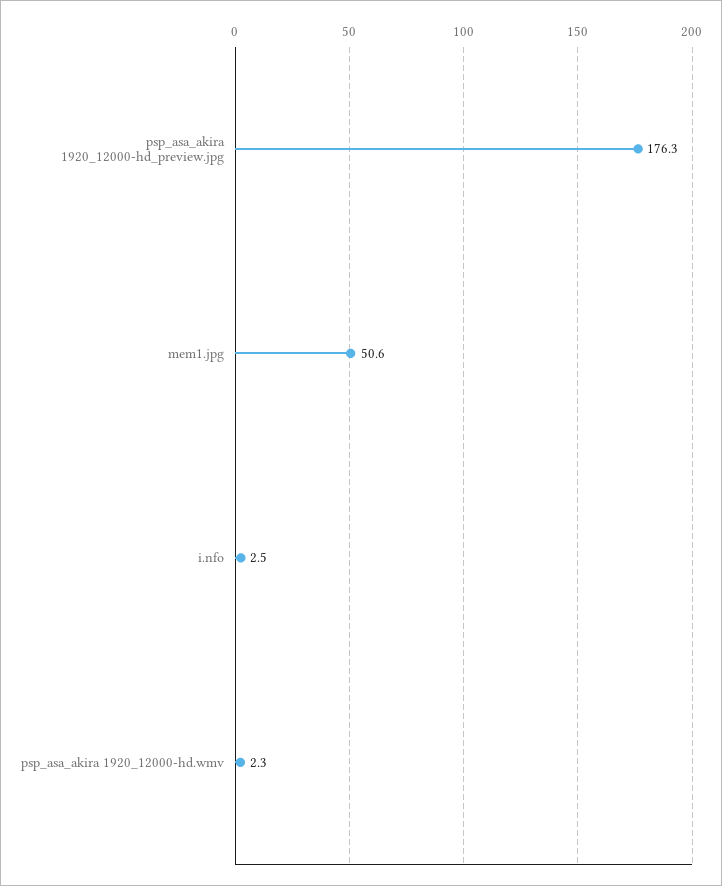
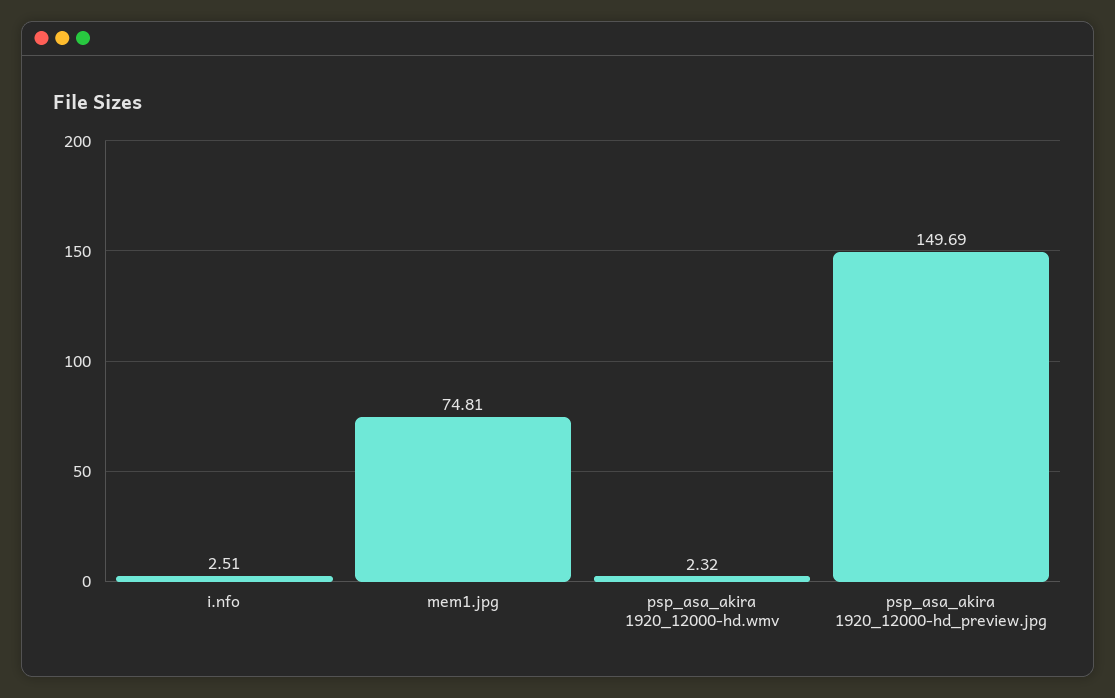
  {
-   "psp_asa_akira 1920_12000-hd_preview.jpg": 176.3,
+   "psp_asa_akira 1920_12000-hd_preview.jpg": 149.69,
-   "mem1.jpg": 50.6,
+   "mem1.jpg": 74.81,
    "i.nfo": 2.51,
    "psp_asa_akira 1920_12000-hd.wmv": 2.32
  }

